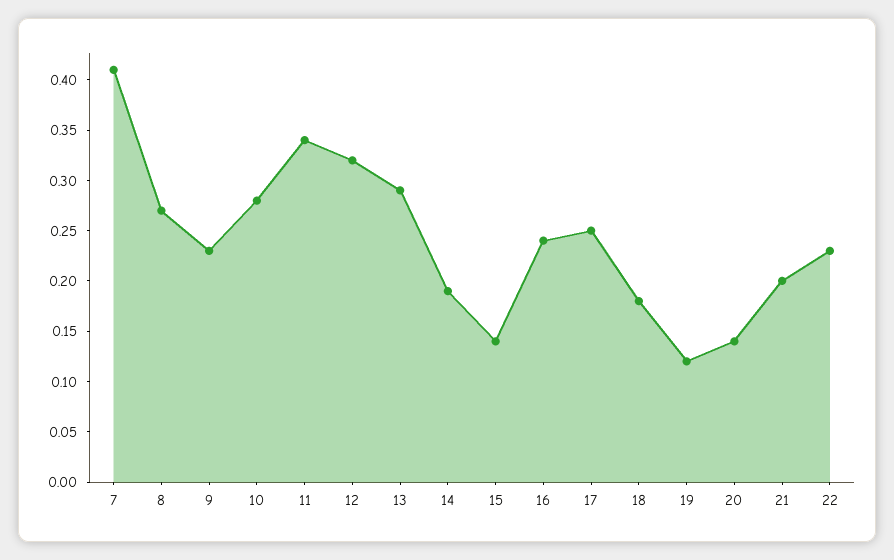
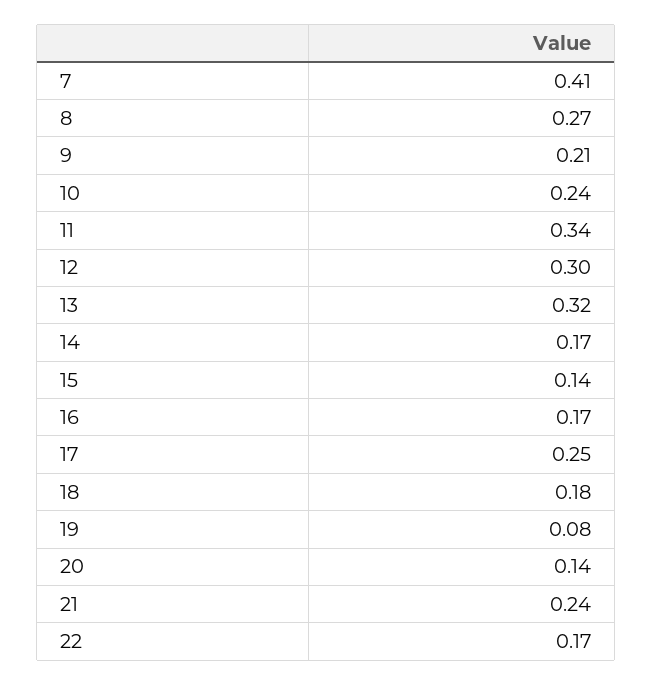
  {
    "7": 0.41,
    "8": 0.27,
-   "9": 0.23,
+   "9": 0.21,
-   "10": 0.28,
+   "10": 0.24,
    "11": 0.34,
-   "12": 0.32,
+   "12": 0.3,
-   "13": 0.29,
+   "13": 0.32,
-   "14": 0.19,
+   "14": 0.17,
    "15": 0.14,
-   "16": 0.24,
+   "16": 0.17,
    "17": 0.25,
    "18": 0.18,
-   "19": 0.12,
+   "19": 0.08,
    "20": 0.14,
-   "21": 0.2,
+   "21": 0.24,
-   "22": 0.23
+   "22": 0.17
  }

